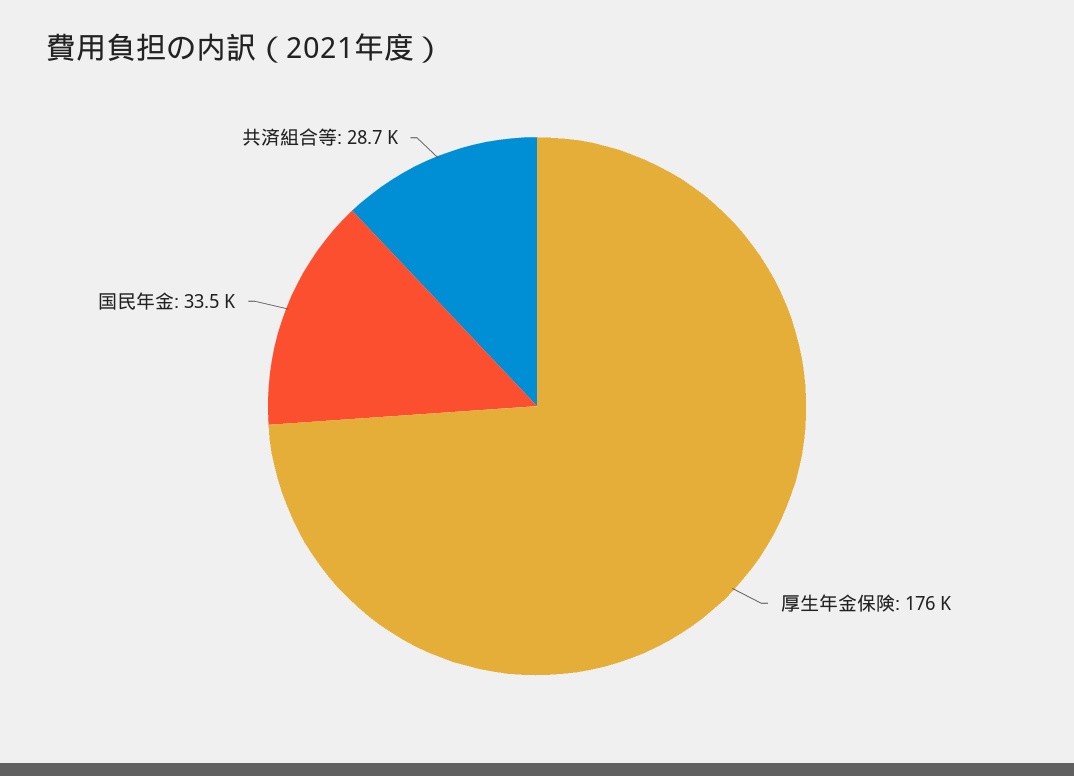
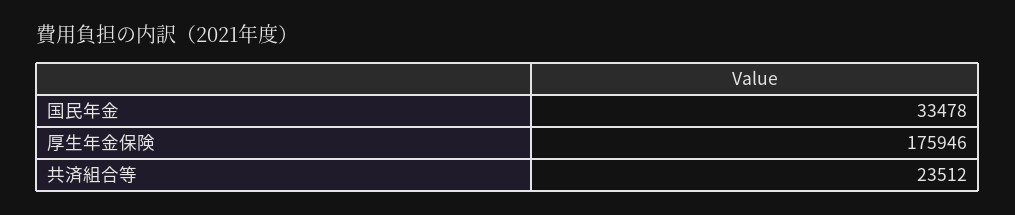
  {
    "厚生年金保険": 175946,
    "国民年金": 33478,
-   "共済組合等": 28700
+   "共済組合等": 23512
  }

